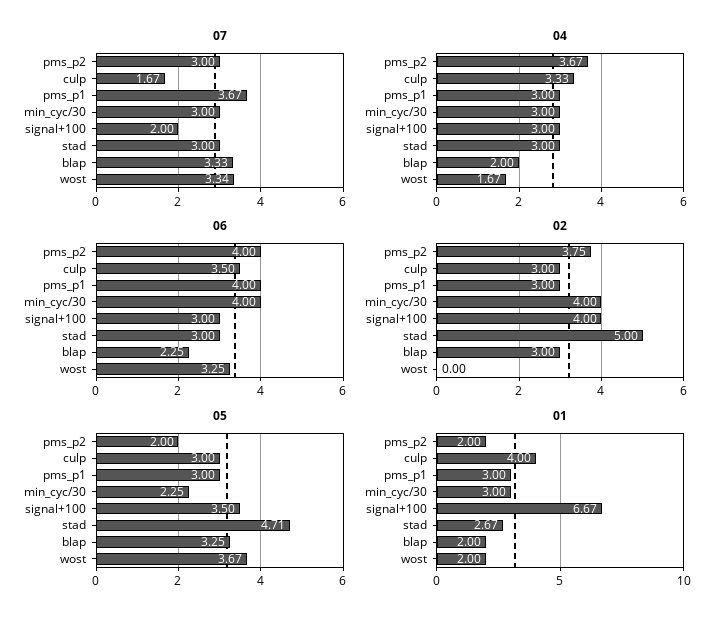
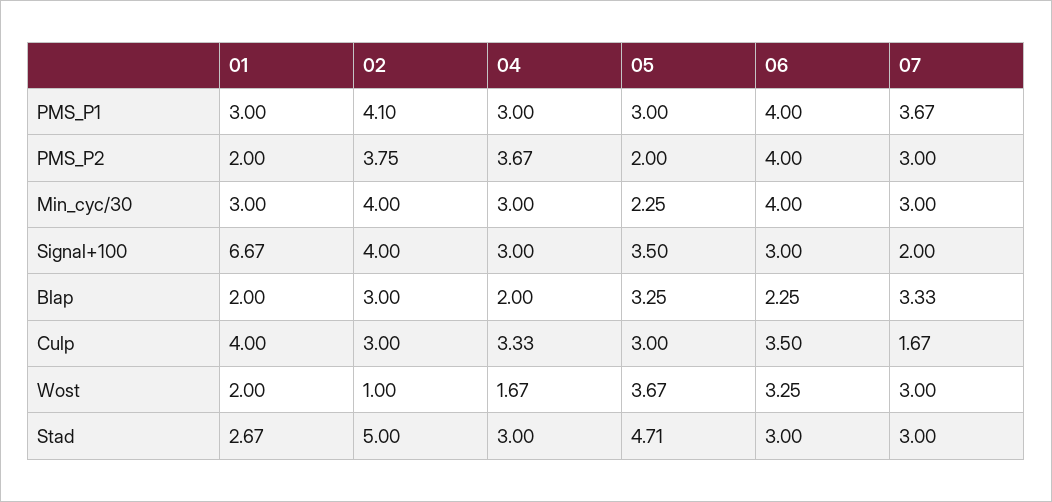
  {
    "07": {
      "pms_p2": 3,
      "culp": 1.67,
      "pms_p1": 3.67,
      "min_cyc/30": 3,
      "signal+100": 2,
      "stad": 3,
      "blap": 3.33,
-     "wost": 3.34
+     "wost": 3
    },
    "04": {
      "pms_p2": 3.67,
      "culp": 3.33,
      "pms_p1": 3,
      "min_cyc/30": 3,
      "signal+100": 3,
      "stad": 3,
      "blap": 2,
      "wost": 1.67
    },
    "06": {
      "pms_p2": 4,
      "culp": 3.5,
      "pms_p1": 4,
      "min_cyc/30": 4,
      "signal+100": 3,
      "stad": 3,
      "blap": 2.25,
      "wost": 3.25
    },
    "02": {
      "pms_p2": 3.75,
      "culp": 3,
-     "pms_p1": 3,
+     "pms_p1": 4.1,
      "min_cyc/30": 4,
      "signal+100": 4,
      "stad": 5,
      "blap": 3,
-     "wost": 0
+     "wost": 1
    },
    "05": {
      "pms_p2": 2,
      "culp": 3,
      "pms_p1": 3,
      "min_cyc/30": 2.25,
      "signal+100": 3.5,
      "stad": 4.71,
      "blap": 3.25,
      "wost": 3.67
    },
    "01": {
      "pms_p2": 2,
      "culp": 4,
      "pms_p1": 3,
      "min_cyc/30": 3,
      "signal+100": 6.67,
      "stad": 2.67,
      "blap": 2,
      "wost": 2
    }
  }

